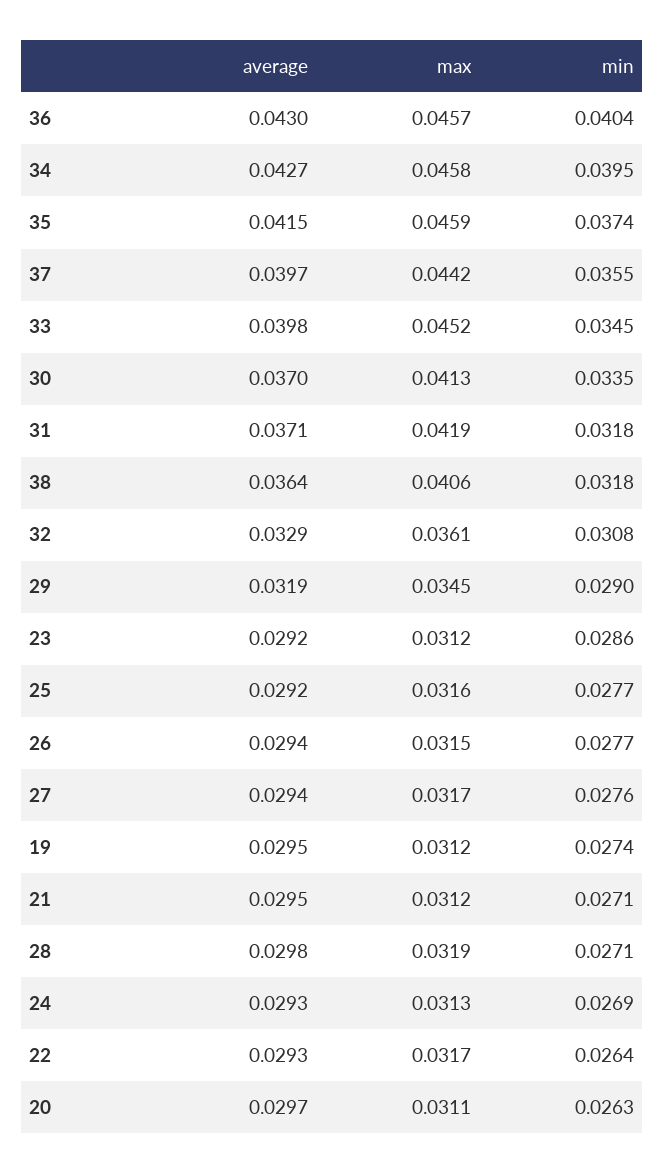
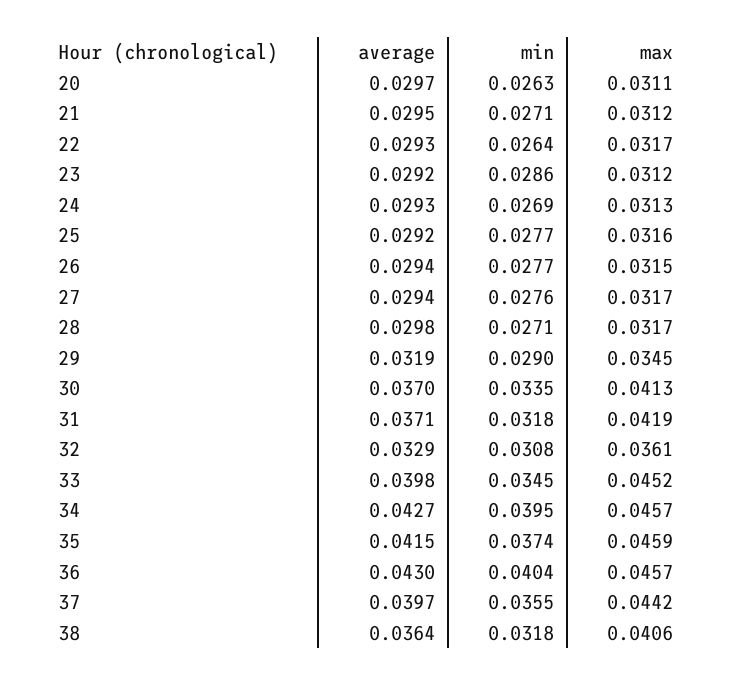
  {
    "average": {
      "36": 0.043,
      "34": 0.0427,
      "35": 0.0415,
      "37": 0.0397,
      "33": 0.0398,
      "30": 0.037,
      "31": 0.0371,
      "38": 0.0364,
      "32": 0.0329,
      "29": 0.0319,
      "23": 0.0292,
      "25": 0.0292,
      "26": 0.0294,
      "27": 0.0294,
-     "19": 0.0295,
      "21": 0.0295,
      "28": 0.0298,
      "24": 0.0293,
      "22": 0.0293,
      "20": 0.0297
    },
    "max": {
      "36": 0.0457,
-     "34": 0.0458,
+     "34": 0.0457,
      "35": 0.0459,
      "37": 0.0442,
      "33": 0.0452,
      "30": 0.0413,
      "31": 0.0419,
      "38": 0.0406,
      "32": 0.0361,
      "29": 0.0345,
      "23": 0.0312,
      "25": 0.0316,
      "26": 0.0315,
      "27": 0.0317,
-     "19": 0.0312,
      "21": 0.0312,
-     "28": 0.0319,
+     "28": 0.0317,
      "24": 0.0313,
      "22": 0.0317,
      "20": 0.0311
    },
    "min": {
      "36": 0.0404,
      "34": 0.0395,
      "35": 0.0374,
      "37": 0.0355,
      "33": 0.0345,
      "30": 0.0335,
      "31": 0.0318,
      "38": 0.0318,
      "32": 0.0308,
      "29": 0.029,
      "23": 0.0286,
      "25": 0.0277,
      "26": 0.0277,
      "27": 0.0276,
-     "19": 0.0274,
      "21": 0.0271,
      "28": 0.0271,
      "24": 0.0269,
      "22": 0.0264,
      "20": 0.0263
    }
  }

